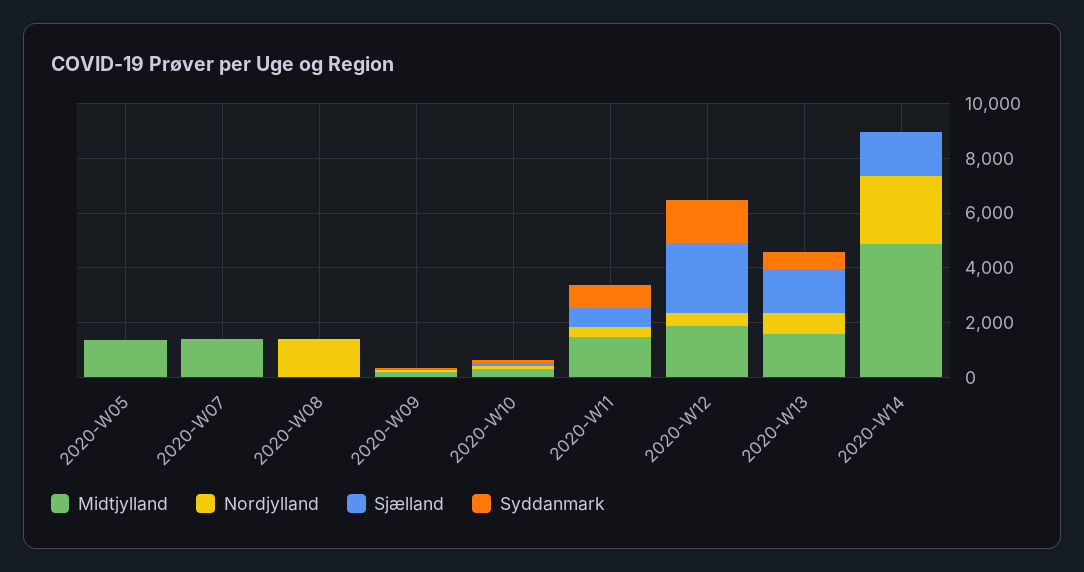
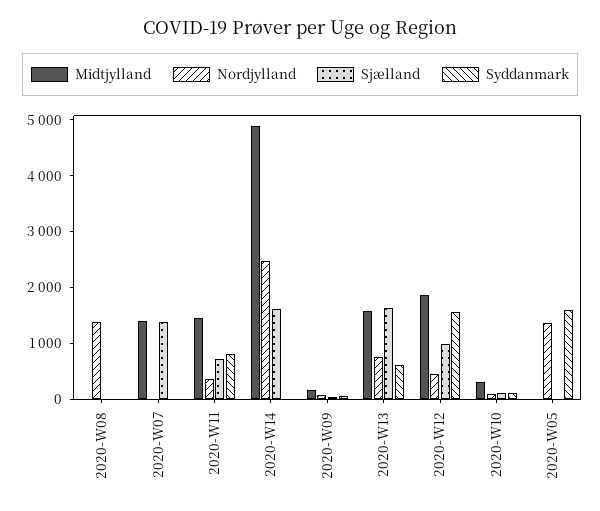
  {
    "Midtjylland": {
-     "2020-W05": 1500,
+     "2020-W05": 0,
      "2020-W07": 1400,
      "2020-W08": 0,
      "2020-W09": 200,
      "2020-W10": 400,
      "2020-W11": 1400,
      "2020-W12": 1800,
      "2020-W13": 1600,
      "2020-W14": 4800
    },
    "Nordjylland": {
-     "2020-W05": 0,
+     "2020-W05": 1400,
      "2020-W07": 0,
      "2020-W08": 1400,
      "2020-W09": 0,
      "2020-W10": 0,
      "2020-W11": 400,
      "2020-W12": 400,
      "2020-W13": 800,
      "2020-W14": 2400
    },
    "Sjælland": {
      "2020-W05": 0,
-     "2020-W07": 0,
+     "2020-W07": 1400,
      "2020-W08": 0,
      "2020-W09": 0,
      "2020-W10": 200,
      "2020-W11": 800,
-     "2020-W12": 2500,
+     "2020-W12": 1000,
      "2020-W13": 1600,
      "2020-W14": 1600
    },
    "Syddanmark": {
-     "2020-W05": 0,
+     "2020-W05": 1600,
      "2020-W07": 0,
      "2020-W08": 0,
      "2020-W09": 0,
      "2020-W10": 200,
      "2020-W11": 800,
      "2020-W12": 1600,
      "2020-W13": 600,
      "2020-W14": 0
    }
  }

